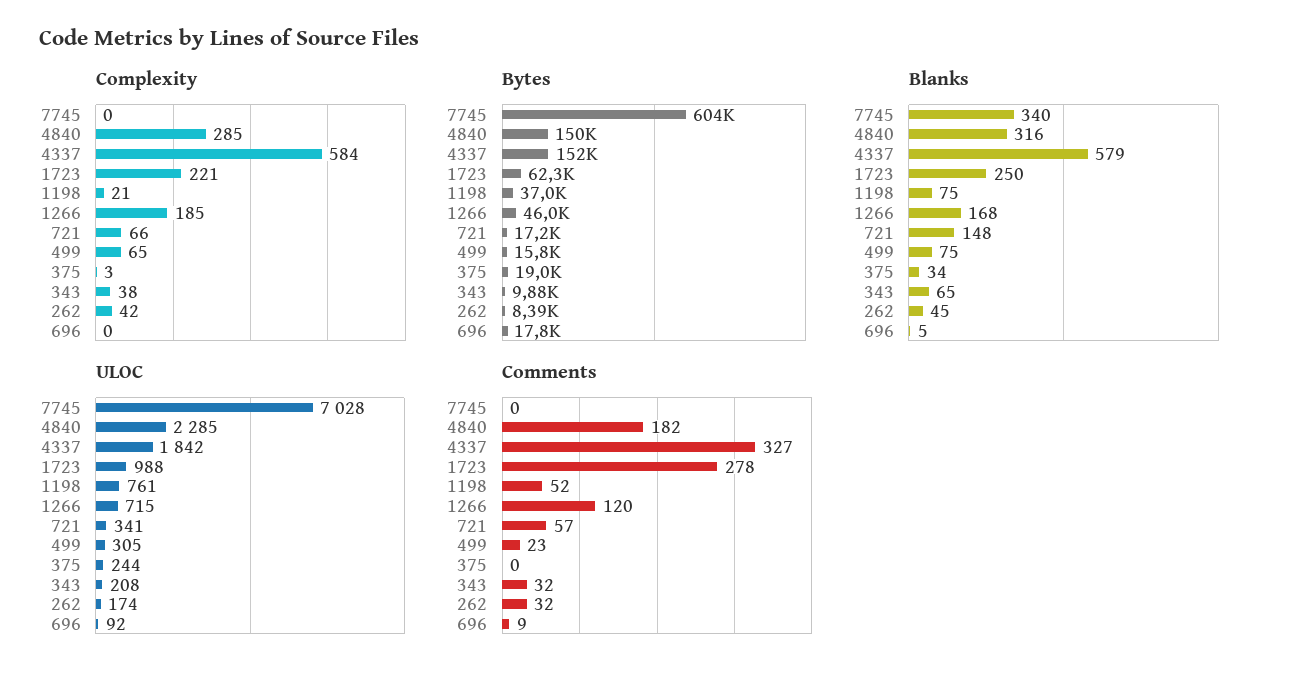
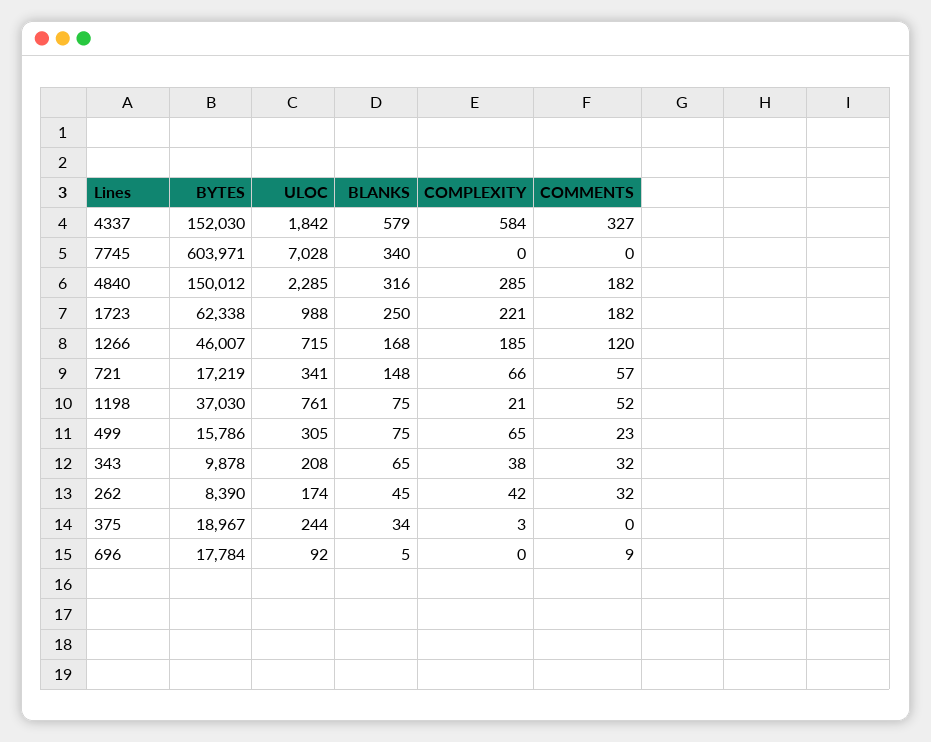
  {
    "Complexity": {
      "7745": 0,
      "4840": 285,
      "4337": 584,
      "1723": 221,
      "1198": 21,
      "1266": 185,
      "721": 66,
      "499": 65,
      "375": 3,
      "343": 38,
      "262": 42,
      "696": 0
    },
    "Bytes": {
      "7745": 603971,
      "4840": 150012,
      "4337": 152030,
      "1723": 62338,
      "1198": 37030,
      "1266": 46007,
      "721": 17219,
      "499": 15786,
      "375": 18967,
      "343": 9878,
      "262": 8390,
      "696": 17784
    },
    "Blanks": {
      "7745": 340,
      "4840": 316,
      "4337": 579,
      "1723": 250,
      "1198": 75,
      "1266": 168,
      "721": 148,
      "499": 75,
      "375": 34,
      "343": 65,
      "262": 45,
      "696": 5
    },
    "ULOC": {
      "7745": 7028,
      "4840": 2285,
      "4337": 1842,
      "1723": 988,
      "1198": 761,
      "1266": 715,
      "721": 341,
      "499": 305,
      "375": 244,
      "343": 208,
      "262": 174,
      "696": 92
    },
    "Comments": {
      "7745": 0,
      "4840": 182,
      "4337": 327,
-     "1723": 278,
+     "1723": 182,
      "1198": 52,
      "1266": 120,
      "721": 57,
      "499": 23,
      "375": 0,
      "343": 32,
      "262": 32,
      "696": 9
    }
  }

